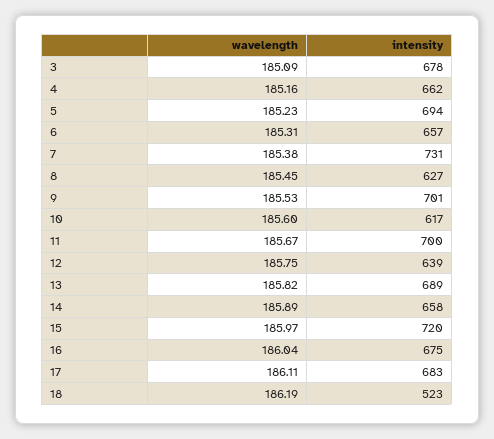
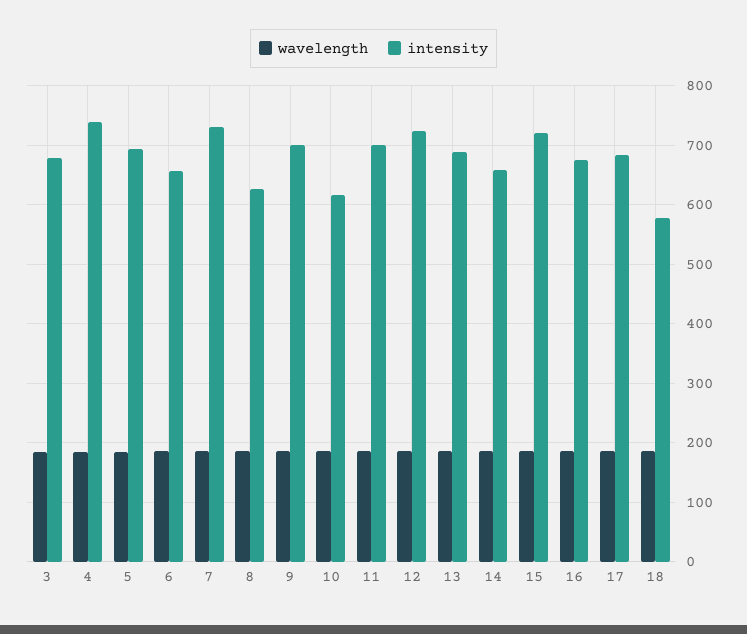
  {
    "wavelength": {
      "3": 185.09,
      "4": 185.16,
      "5": 185.23,
      "6": 185.31,
      "7": 185.38,
      "8": 185.45,
      "9": 185.53,
      "10": 185.6,
      "11": 185.67,
      "12": 185.75,
      "13": 185.82,
      "14": 185.89,
      "15": 185.97,
      "16": 186.04,
      "17": 186.11,
      "18": 186.19
    },
    "intensity": {
      "3": 678,
-     "4": 662,
+     "4": 740,
      "5": 694,
      "6": 657,
      "7": 731,
      "8": 627,
      "9": 701,
      "10": 617,
      "11": 700,
-     "12": 639,
+     "12": 720,
      "13": 689,
      "14": 658,
      "15": 720,
      "16": 675,
      "17": 683,
-     "18": 523
+     "18": 580
    }
  }

